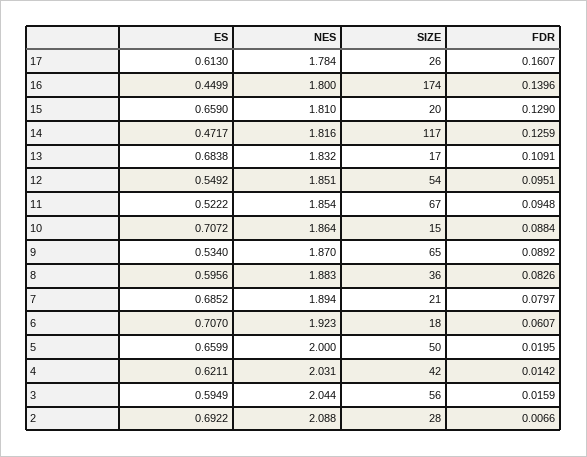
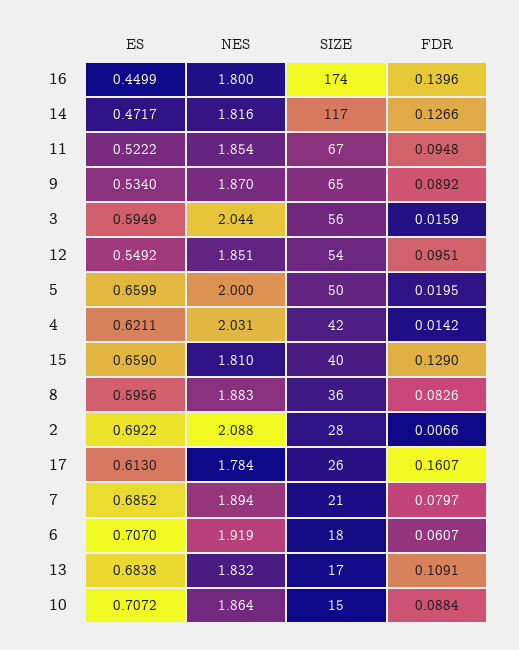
  {
    "ES": {
      "17": 0.613,
      "16": 0.4499,
      "15": 0.659,
      "14": 0.4717,
      "13": 0.6838,
      "12": 0.5492,
      "11": 0.5222,
      "10": 0.7072,
      "9": 0.534,
      "8": 0.5956,
      "7": 0.6852,
      "6": 0.707,
      "5": 0.6599,
      "4": 0.6211,
      "3": 0.5949,
      "2": 0.6922
    },
    "NES": {
      "17": 1.784,
      "16": 1.8,
      "15": 1.81,
      "14": 1.816,
      "13": 1.832,
      "12": 1.851,
      "11": 1.854,
      "10": 1.864,
      "9": 1.87,
      "8": 1.883,
      "7": 1.894,
-     "6": 1.923,
+     "6": 1.919,
      "5": 2,
      "4": 2.031,
      "3": 2.044,
      "2": 2.088
    },
    "SIZE": {
      "17": 26,
      "16": 174,
-     "15": 20,
+     "15": 40,
      "14": 117,
      "13": 17,
      "12": 54,
      "11": 67,
      "10": 15,
      "9": 65,
      "8": 36,
      "7": 21,
      "6": 18,
      "5": 50,
      "4": 42,
      "3": 56,
      "2": 28
    },
    "FDR": {
      "17": 0.1607,
      "16": 0.1396,
      "15": 0.129,
-     "14": 0.1259,
+     "14": 0.1266,
      "13": 0.1091,
      "12": 0.0951,
      "11": 0.0948,
      "10": 0.0884,
      "9": 0.0892,
      "8": 0.0826,
      "7": 0.0797,
      "6": 0.0607,
      "5": 0.0195,
      "4": 0.0142,
      "3": 0.0159,
      "2": 0.0066
    }
  }

